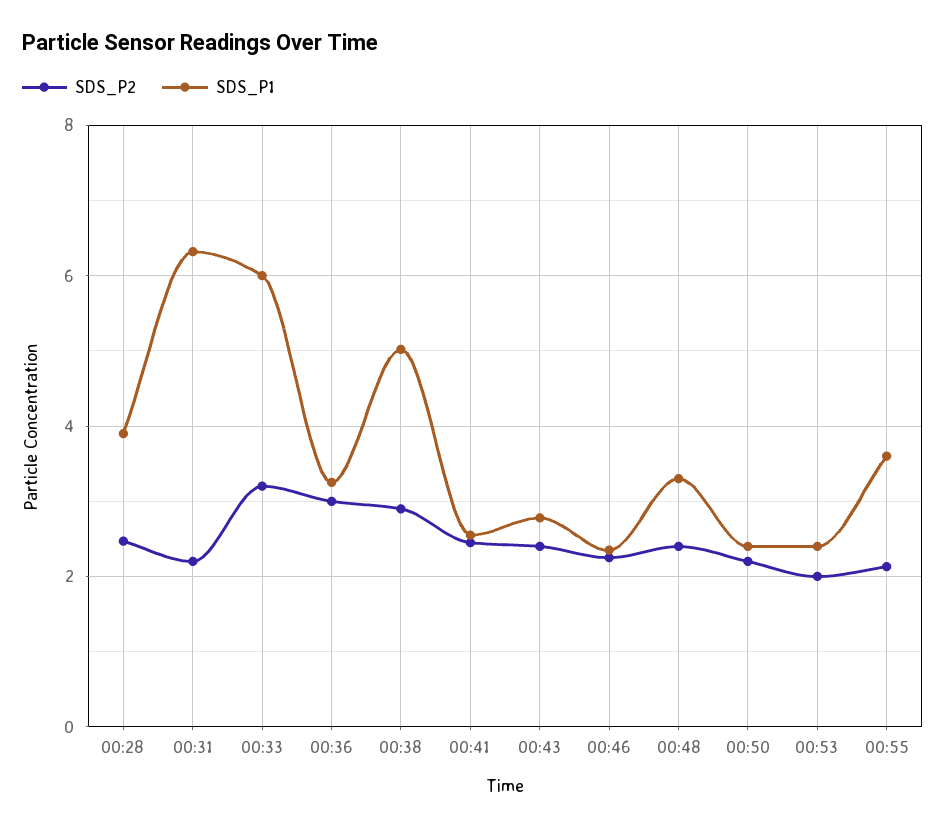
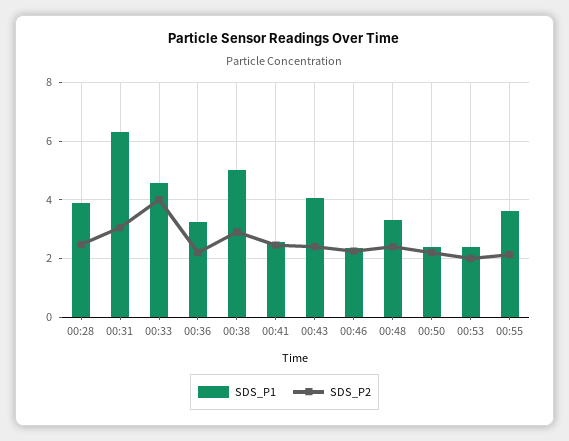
  {
    "SDS_P2": {
      "00:28": 2.4,
-     "00:31": 2.2,
+     "00:31": 3,
-     "00:33": 3.2,
+     "00:33": 4,
-     "00:36": 3,
+     "00:36": 2.25,
      "00:38": 3,
      "00:41": 2.4,
      "00:43": 2.4,
      "00:46": 2.2,
      "00:48": 2.4,
      "00:50": 2.2,
      "00:53": 2,
      "00:55": 2.2
    },
    "SDS_P1": {
      "00:28": 4,
      "00:31": 6.4,
-     "00:33": 6,
+     "00:33": 4.5,
      "00:36": 3.2,
      "00:38": 5,
      "00:41": 2.6,
-     "00:43": 2.8,
+     "00:43": 4,
      "00:46": 2.4,
      "00:48": 3.4,
      "00:50": 2.4,
      "00:53": 2.4,
      "00:55": 3.6
    }
  }

